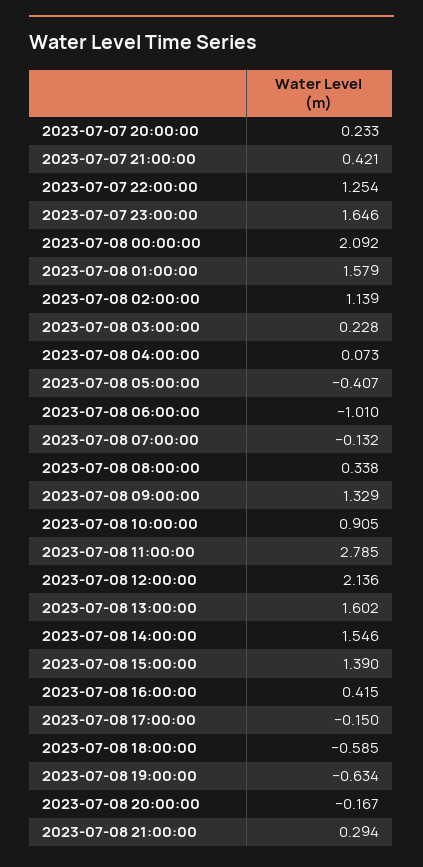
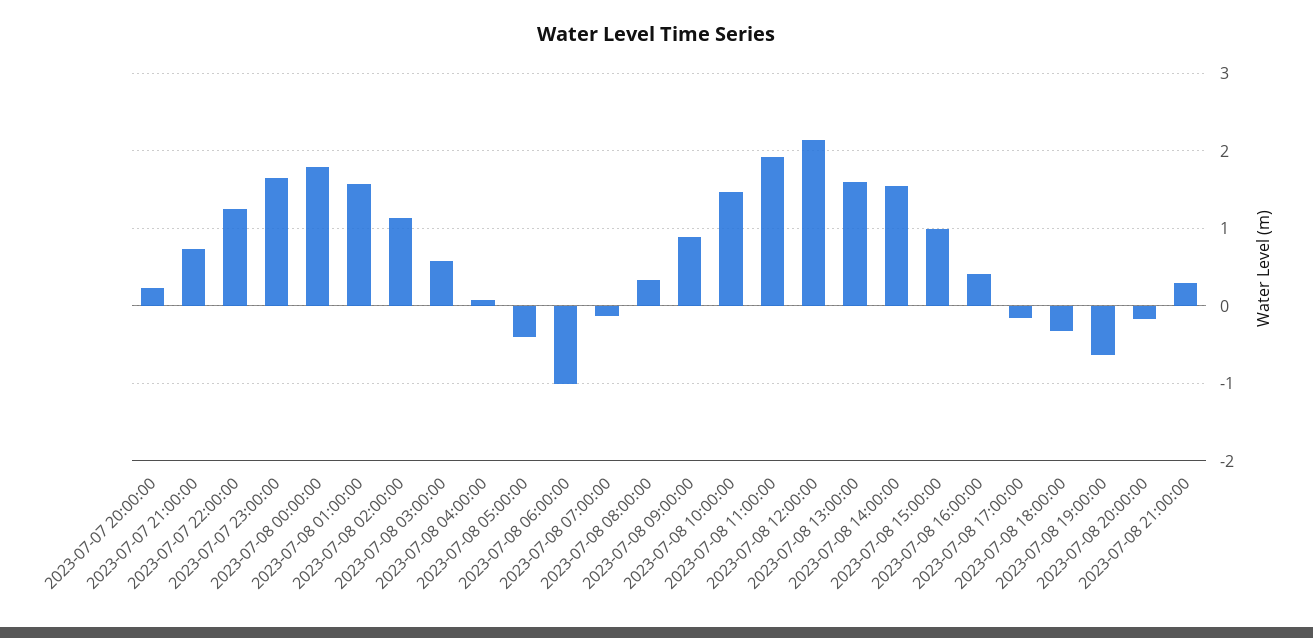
  {
    "2023-07-07 20:00:00": 0.233,
-   "2023-07-07 21:00:00": 0.421,
+   "2023-07-07 21:00:00": 0.7,
    "2023-07-07 22:00:00": 1.254,
    "2023-07-07 23:00:00": 1.646,
-   "2023-07-08 00:00:00": 2.092,
+   "2023-07-08 00:00:00": 1.8,
    "2023-07-08 01:00:00": 1.579,
    "2023-07-08 02:00:00": 1.139,
-   "2023-07-08 03:00:00": 0.228,
+   "2023-07-08 03:00:00": 0.6,
    "2023-07-08 04:00:00": 0.073,
    "2023-07-08 05:00:00": -0.407,
    "2023-07-08 06:00:00": -1.01,
    "2023-07-08 07:00:00": -0.132,
    "2023-07-08 08:00:00": 0.338,
-   "2023-07-08 09:00:00": 1.329,
+   "2023-07-08 09:00:00": 0.9,
-   "2023-07-08 10:00:00": 0.905,
+   "2023-07-08 10:00:00": 1.5,
-   "2023-07-08 11:00:00": 2.785,
+   "2023-07-08 11:00:00": 1.9,
    "2023-07-08 12:00:00": 2.136,
    "2023-07-08 13:00:00": 1.602,
    "2023-07-08 14:00:00": 1.546,
-   "2023-07-08 15:00:00": 1.39,
+   "2023-07-08 15:00:00": 1,
    "2023-07-08 16:00:00": 0.415,
    "2023-07-08 17:00:00": -0.15,
-   "2023-07-08 18:00:00": -0.585,
+   "2023-07-08 18:00:00": -0.3,
    "2023-07-08 19:00:00": -0.634,
    "2023-07-08 20:00:00": -0.167,
    "2023-07-08 21:00:00": 0.294
  }

